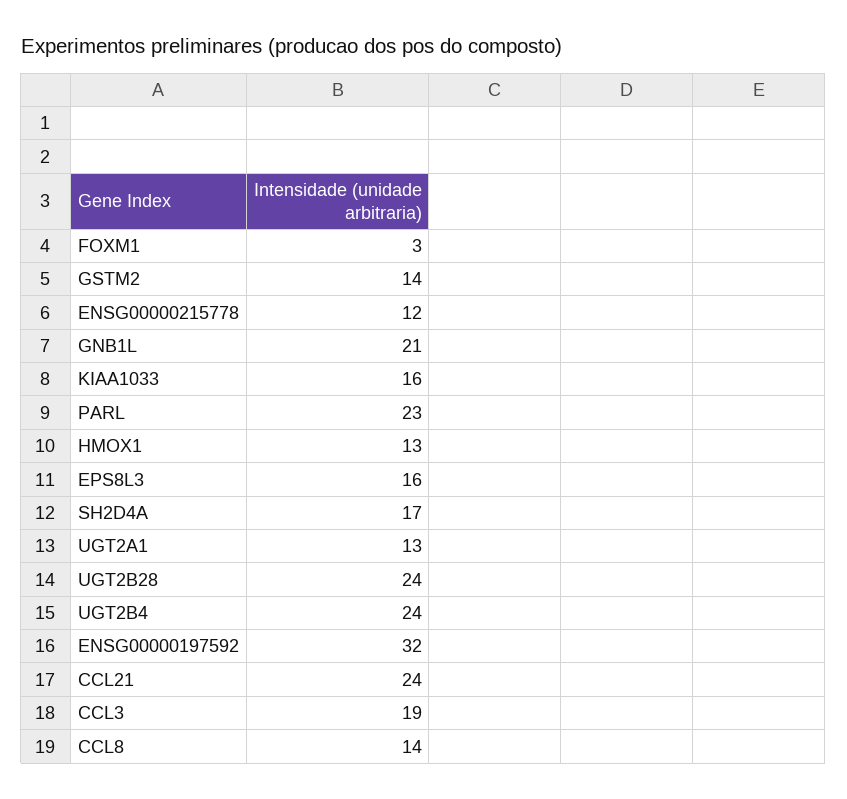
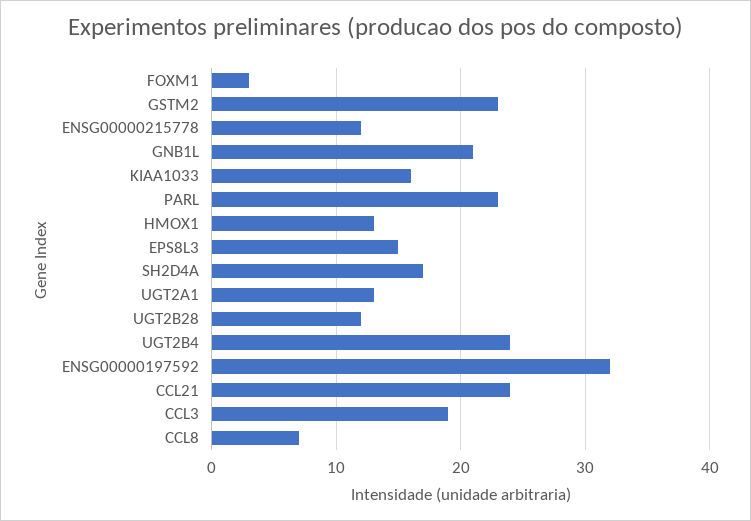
  {
    "FOXM1": 3,
-   "GSTM2": 14,
+   "GSTM2": 23,
    "ENSG00000215778": 12,
    "GNB1L": 21,
    "KIAA1033": 16,
    "PARL": 23,
    "HMOX1": 13,
-   "EPS8L3": 16,
+   "EPS8L3": 15,
    "SH2D4A": 17,
    "UGT2A1": 13,
-   "UGT2B28": 24,
+   "UGT2B28": 12,
    "UGT2B4": 24,
    "ENSG00000197592": 32,
    "CCL21": 24,
    "CCL3": 19,
-   "CCL8": 14
+   "CCL8": 7
  }

